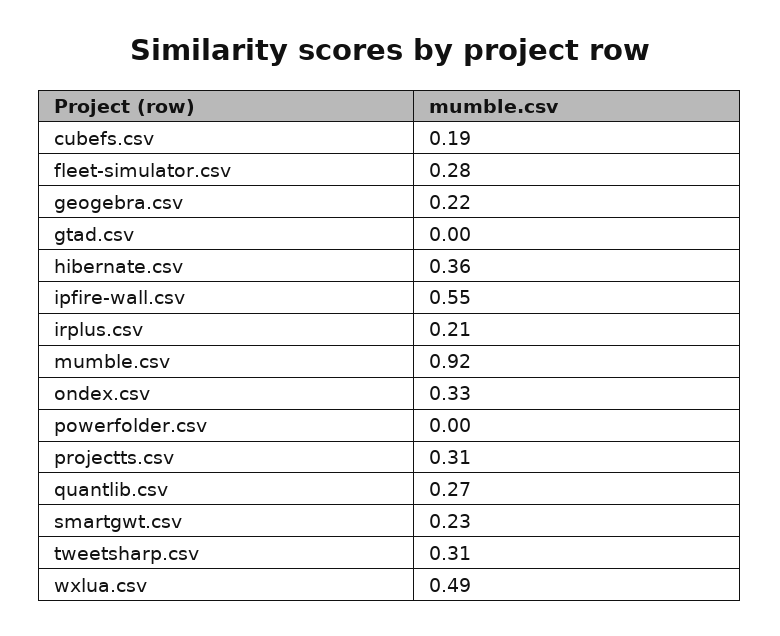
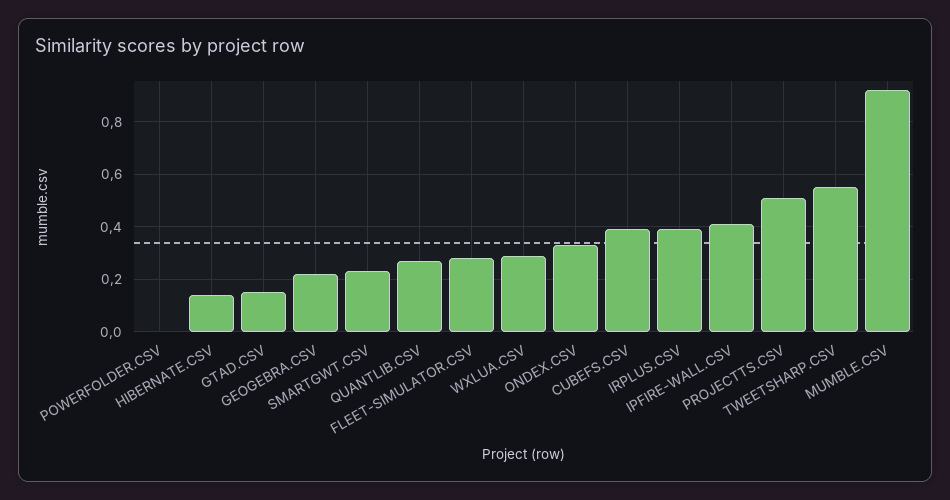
  {
-   "cubefs.csv": 0.19,
+   "cubefs.csv": 0.4,
    "fleet-simulator.csv": 0.28,
    "geogebra.csv": 0.22,
-   "gtad.csv": 0,
+   "gtad.csv": 0.15,
-   "hibernate.csv": 0.36,
+   "hibernate.csv": 0.15,
-   "ipfire-wall.csv": 0.55,
+   "ipfire-wall.csv": 0.4,
-   "irplus.csv": 0.21,
+   "irplus.csv": 0.4,
    "mumble.csv": 0.92,
    "ondex.csv": 0.33,
    "powerfolder.csv": 0,
-   "projectts.csv": 0.31,
+   "projectts.csv": 0.5,
    "quantlib.csv": 0.27,
    "smartgwt.csv": 0.23,
-   "tweetsharp.csv": 0.31,
+   "tweetsharp.csv": 0.55,
-   "wxlua.csv": 0.49
+   "wxlua.csv": 0.3
  }

